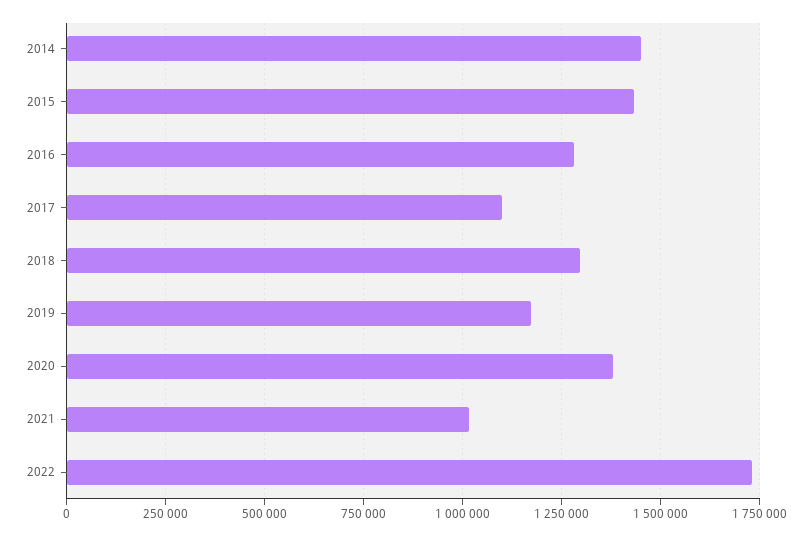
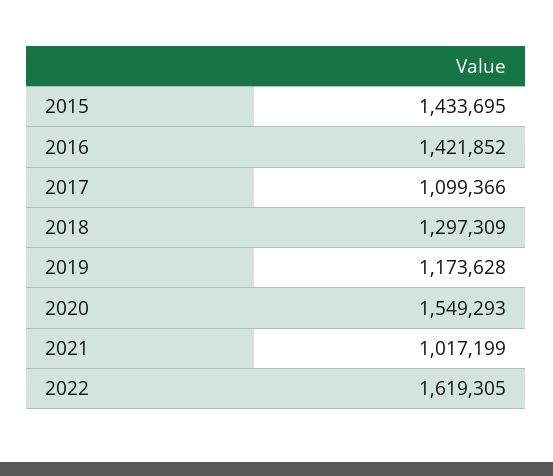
  {
-   "2014": 1450000,
    "2015": 1433695,
-   "2016": 1275000,
+   "2016": 1421852,
    "2017": 1099366,
    "2018": 1297309,
    "2019": 1173628,
-   "2020": 1375000,
+   "2020": 1549293,
    "2021": 1017199,
-   "2022": 1725000
+   "2022": 1619305
  }

